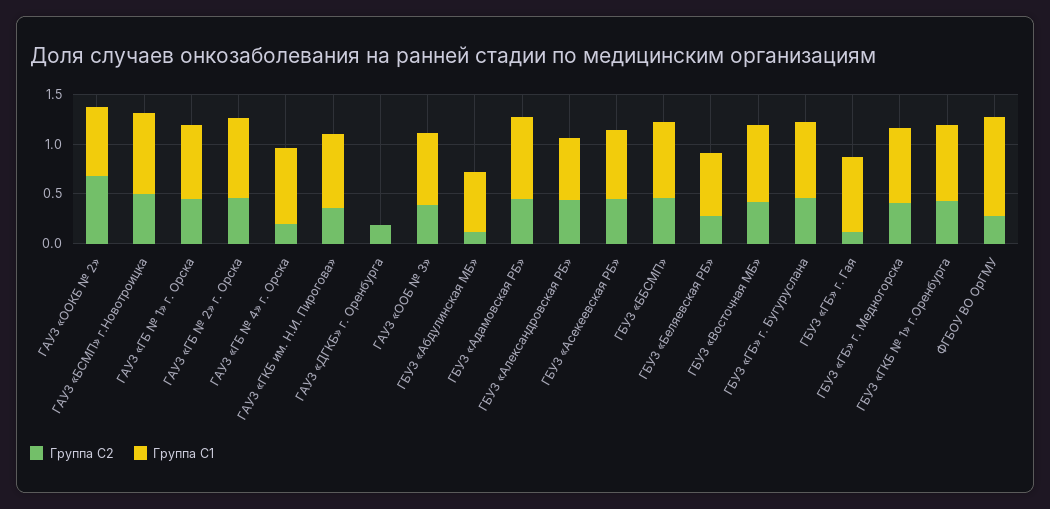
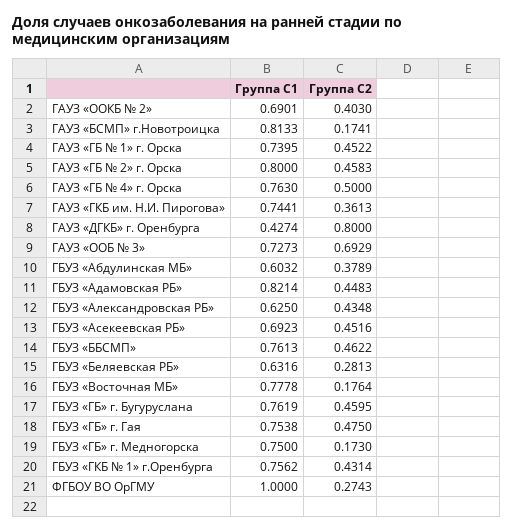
  {
    "Группа С2": {
-     "ГАУЗ «OOКБ № 2»": 0.7,
+     "ГАУЗ «OOКБ № 2»": 0.403,
-     "ГАУЗ «БСМП» г.Новотроицка": 0.5,
+     "ГАУЗ «БСМП» г.Новотроицка": 0.1741,
      "ГАУЗ «ГБ № 1» г. Орска": 0.4522,
      "ГАУЗ «ГБ № 2» г. Орска": 0.4583,
-     "ГАУЗ «ГБ № 4» г. Орска": 0.2,
+     "ГАУЗ «ГБ № 4» г. Орска": 0.5,
      "ГАУЗ «ГКБ им. Н.И. Пирогова»": 0.3613,
-     "ГАУЗ «ДГКБ» г. Оренбурга": 0.2,
+     "ГАУЗ «ДГКБ» г. Оренбурга": 0.8,
-     "ГАУЗ «ООБ № 3»": 0.4,
+     "ГАУЗ «ООБ № 3»": 0.6929,
-     "ГБУЗ «Абдулинская МБ»": 0.1,
+     "ГБУЗ «Абдулинская МБ»": 0.3789,
      "ГБУЗ «Адамовская РБ»": 0.4483,
      "ГБУЗ «Александровская РБ»": 0.4348,
      "ГБУЗ «Асекеевская РБ»": 0.4516,
      "ГБУЗ «ББСМП»": 0.4622,
      "ГБУЗ «Беляевская РБ»": 0.2813,
-     "ГБУЗ «Восточная МБ»": 0.4,
+     "ГБУЗ «Восточная МБ»": 0.1764,
      "ГБУЗ «ГБ» г. Бугуруслана": 0.4595,
-     "ГБУЗ «ГБ» г. Гая": 0.1,
+     "ГБУЗ «ГБ» г. Гая": 0.475,
-     "ГБУЗ «ГБ» г. Медногорска": 0.4,
+     "ГБУЗ «ГБ» г. Медногорска": 0.173,
      "ГБУЗ «ГКБ № 1» г.Оренбурга": 0.4314,
      "ФГБОУ ВО ОрГМУ": 0.2743
    },
    "Группа С1": {
      "ГАУЗ «OOКБ № 2»": 0.6901,
      "ГАУЗ «БСМП» г.Новотроицка": 0.8133,
      "ГАУЗ «ГБ № 1» г. Орска": 0.7395,
      "ГАУЗ «ГБ № 2» г. Орска": 0.8,
      "ГАУЗ «ГБ № 4» г. Орска": 0.763,
      "ГАУЗ «ГКБ им. Н.И. Пирогова»": 0.7441,
-     "ГАУЗ «ДГКБ» г. Оренбурга": 0,
+     "ГАУЗ «ДГКБ» г. Оренбурга": 0.4274,
      "ГАУЗ «ООБ № 3»": 0.7273,
      "ГБУЗ «Абдулинская МБ»": 0.6032,
      "ГБУЗ «Адамовская РБ»": 0.8214,
      "ГБУЗ «Александровская РБ»": 0.625,
      "ГБУЗ «Асекеевская РБ»": 0.6923,
      "ГБУЗ «ББСМП»": 0.7613,
      "ГБУЗ «Беляевская РБ»": 0.6316,
      "ГБУЗ «Восточная МБ»": 0.7778,
      "ГБУЗ «ГБ» г. Бугуруслана": 0.7619,
      "ГБУЗ «ГБ» г. Гая": 0.7538,
      "ГБУЗ «ГБ» г. Медногорска": 0.75,
      "ГБУЗ «ГКБ № 1» г.Оренбурга": 0.7562,
      "ФГБОУ ВО ОрГМУ": 1
    }
  }

